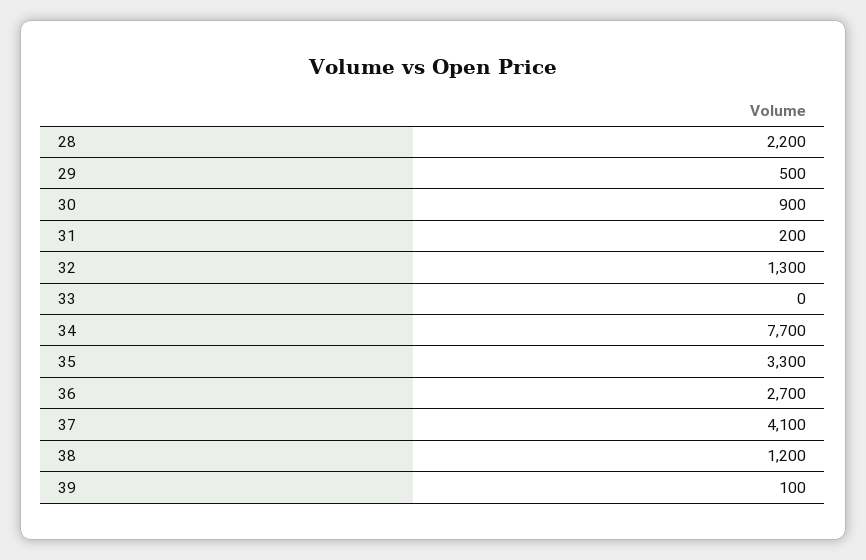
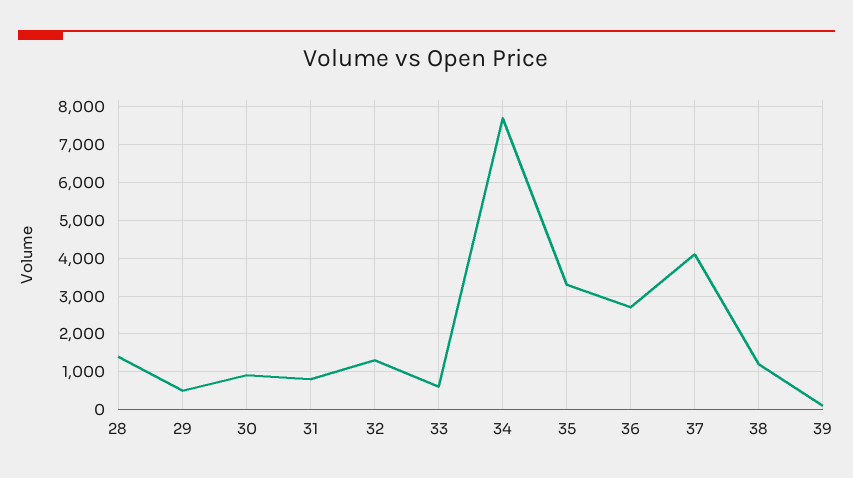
  {
-   "28": 2200,
+   "28": 1400,
    "29": 500,
    "30": 900,
-   "31": 200,
+   "31": 800,
    "32": 1300,
-   "33": 0,
+   "33": 600,
    "34": 7700,
    "35": 3300,
    "36": 2700,
    "37": 4100,
    "38": 1200,
    "39": 100
  }

